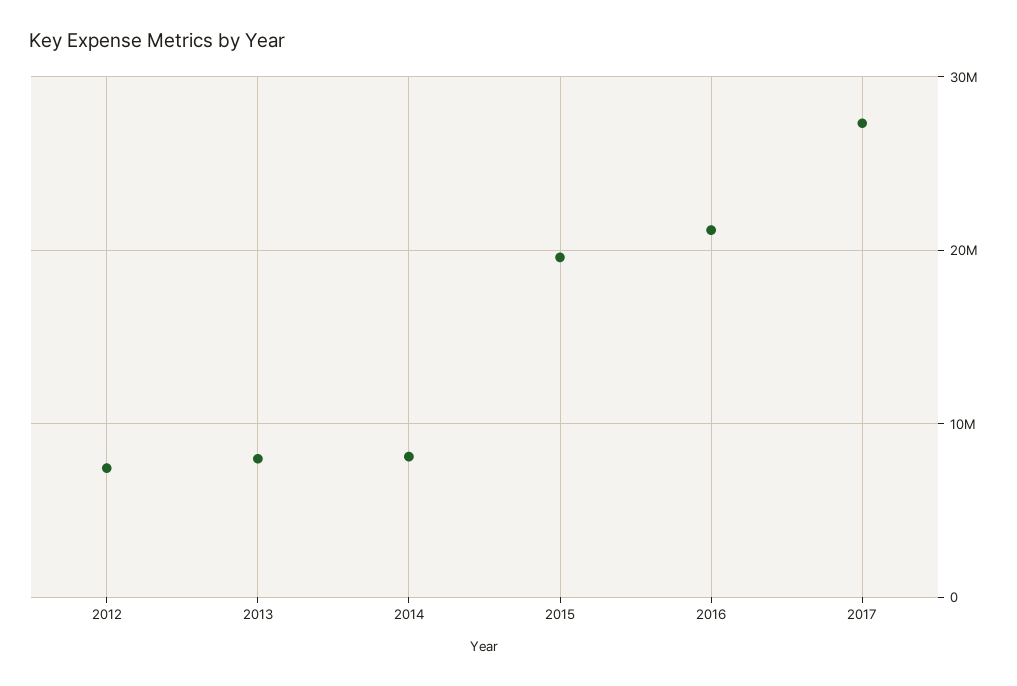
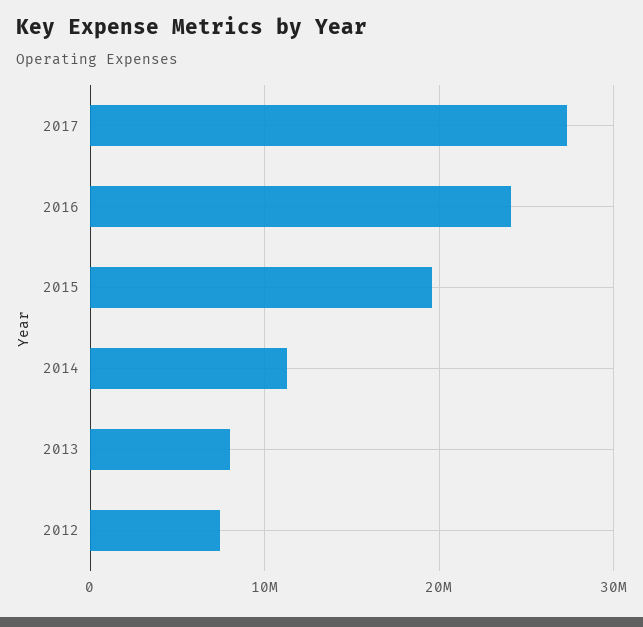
  {
    "2012": 7000000,
    "2013": 8000000,
-   "2014": 8000000,
+   "2014": 11000000,
    "2015": 20000000,
-   "2016": 21000000,
+   "2016": 24000000,
    "2017": 27000000
  }

